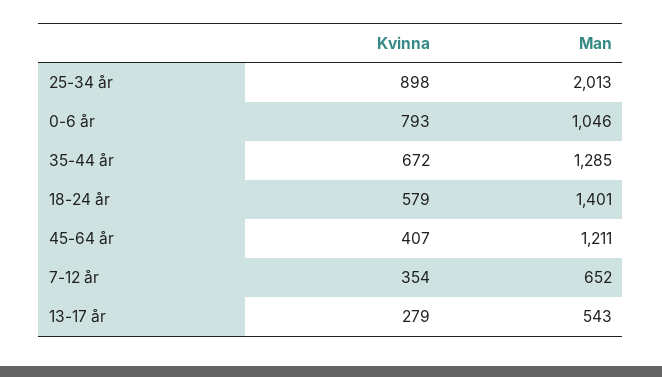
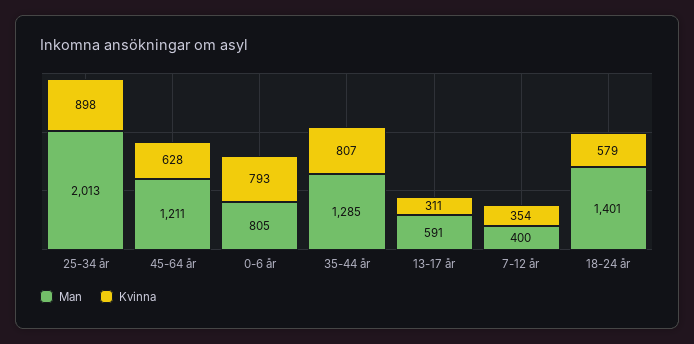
  {
    "Kvinna": {
      "25-34 år": 898,
      "0-6 år": 793,
-     "35-44 år": 672,
+     "35-44 år": 807,
      "18-24 år": 579,
-     "45-64 år": 407,
+     "45-64 år": 628,
      "7-12 år": 354,
-     "13-17 år": 279
+     "13-17 år": 311
    },
    "Man": {
      "25-34 år": 2013,
-     "0-6 år": 1046,
+     "0-6 år": 805,
      "35-44 år": 1285,
      "18-24 år": 1401,
      "45-64 år": 1211,
-     "7-12 år": 652,
+     "7-12 år": 400,
-     "13-17 år": 543
+     "13-17 år": 591
    }
  }

